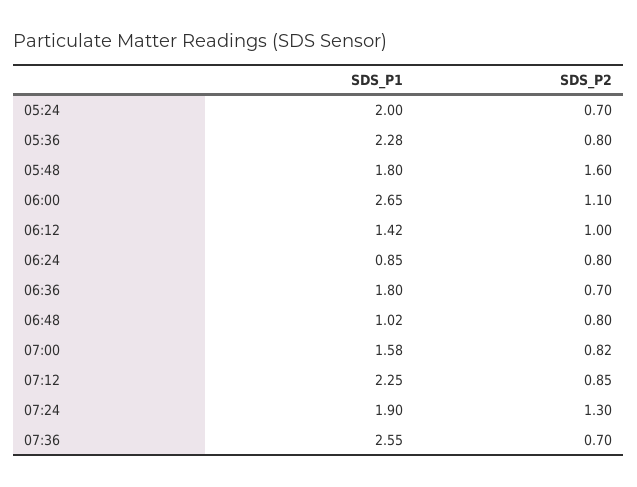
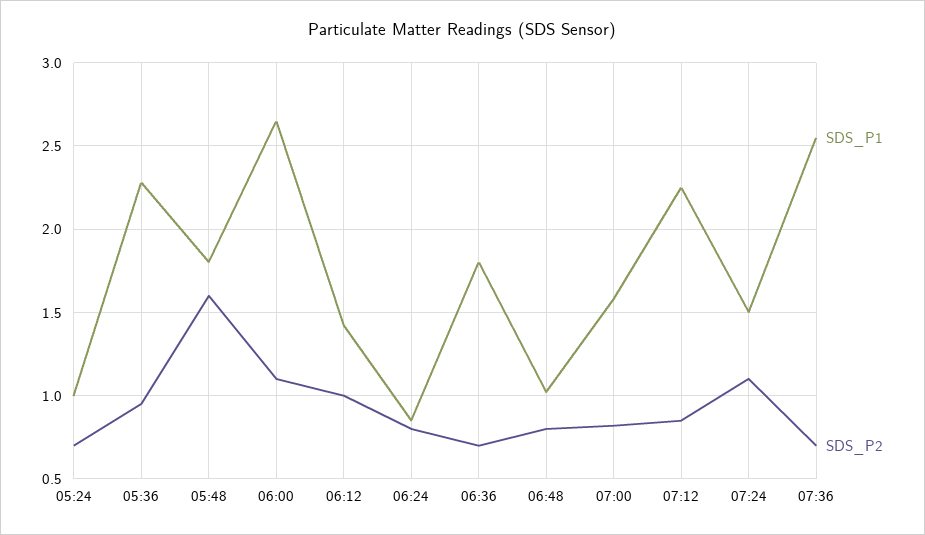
  {
    "SDS_P1": {
-     "05:24": 2,
+     "05:24": 1,
      "05:36": 2.28,
      "05:48": 1.8,
      "06:00": 2.65,
      "06:12": 1.42,
      "06:24": 0.85,
      "06:36": 1.8,
      "06:48": 1.02,
      "07:00": 1.58,
      "07:12": 2.25,
-     "07:24": 1.9,
+     "07:24": 1.5,
      "07:36": 2.55
    },
    "SDS_P2": {
      "05:24": 0.7,
-     "05:36": 0.8,
+     "05:36": 0.95,
      "05:48": 1.6,
      "06:00": 1.1,
      "06:12": 1,
      "06:24": 0.8,
      "06:36": 0.7,
      "06:48": 0.8,
      "07:00": 0.82,
      "07:12": 0.85,
-     "07:24": 1.3,
+     "07:24": 1.1,
      "07:36": 0.7
    }
  }

